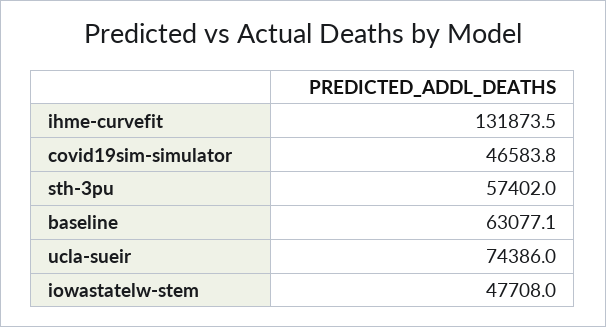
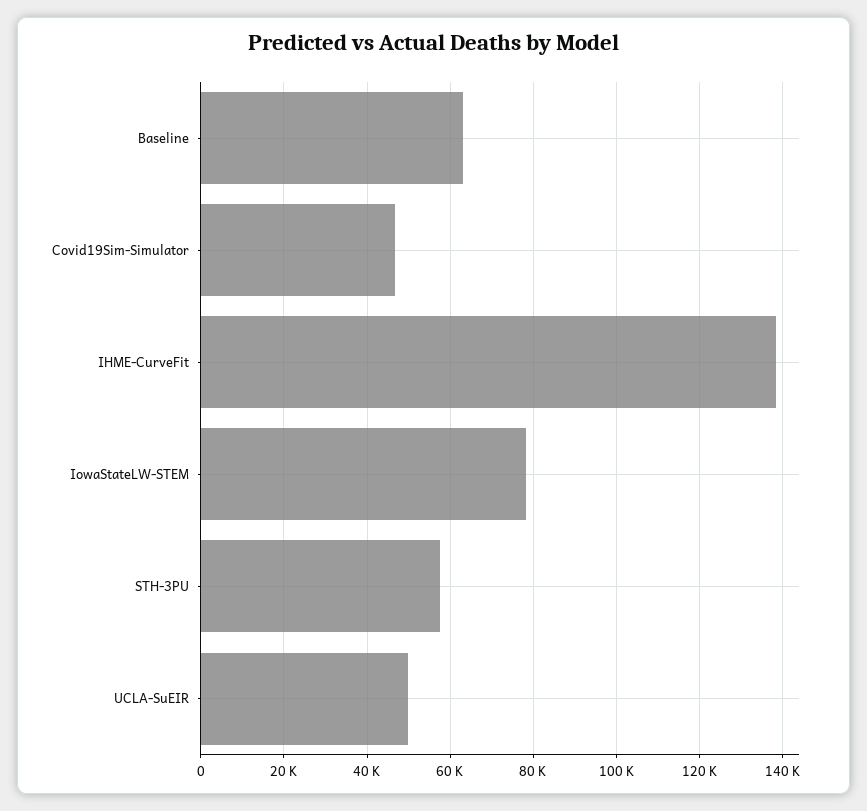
  {
-   "ihme-curvefit": 131873.5,
+   "ihme-curvefit": 138000,
    "covid19sim-simulator": 46583.8,
    "sth-3pu": 57402,
    "baseline": 63077.1,
-   "ucla-sueir": 74386,
+   "ucla-sueir": 50000,
-   "iowastatelw-stem": 47708
+   "iowastatelw-stem": 78000
  }

